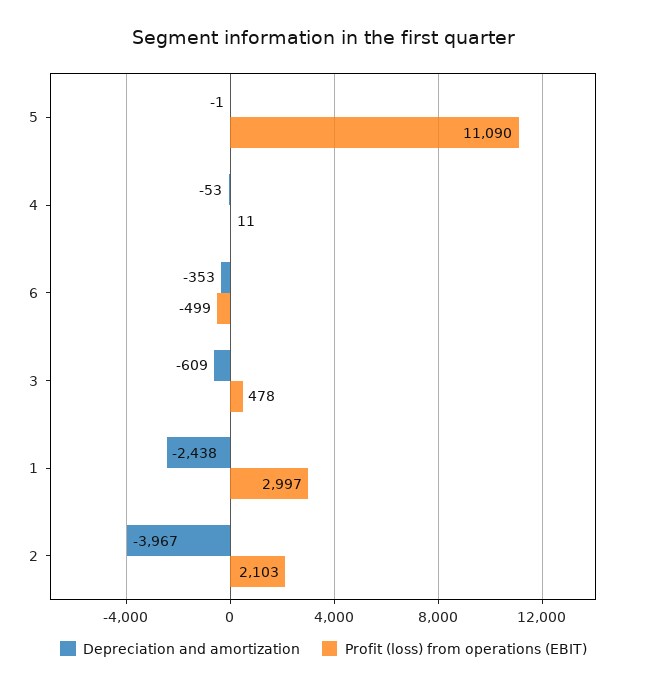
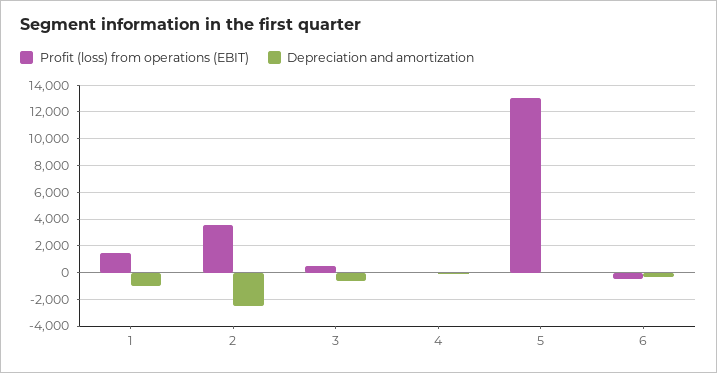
  {
    "Depreciation and amortization": {
      "5": -1,
      "4": -53,
      "6": -353,
      "3": -609,
-     "1": -2438,
+     "1": -1000,
-     "2": -3967
+     "2": -2500
    },
    "Profit (loss) from operations (EBIT)": {
-     "5": 11090,
+     "5": 13000,
      "4": 11,
      "6": -499,
      "3": 478,
-     "1": 2997,
+     "1": 1500,
-     "2": 2103
+     "2": 3500
    }
  }

